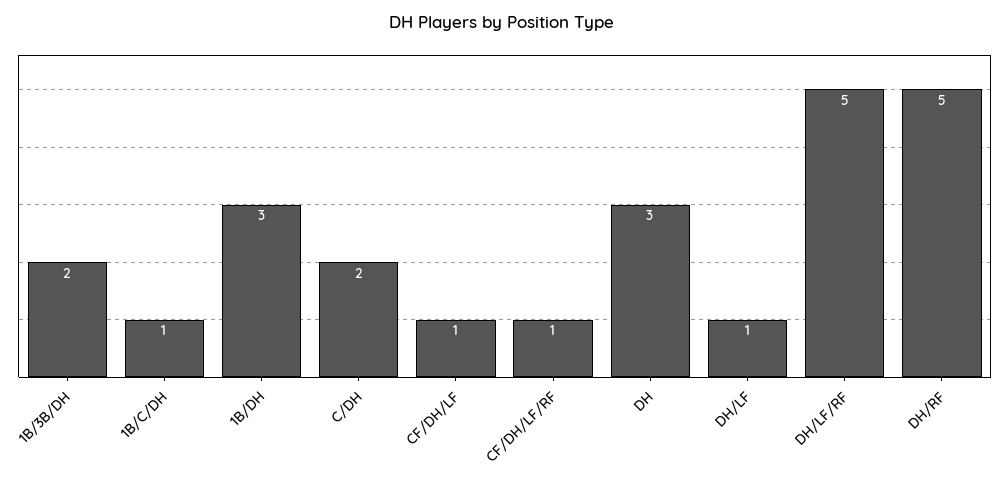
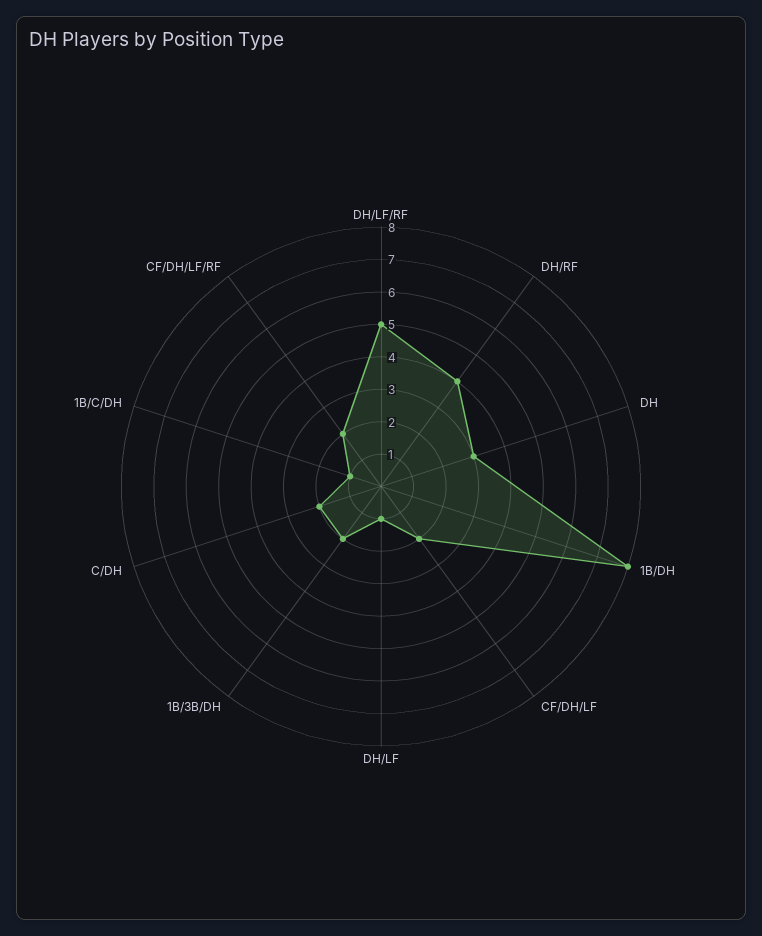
  {
    "1B/3B/DH": 2,
    "1B/C/DH": 1,
-   "1B/DH": 3,
+   "1B/DH": 8,
    "C/DH": 2,
-   "CF/DH/LF": 1,
+   "CF/DH/LF": 2,
-   "CF/DH/LF/RF": 1,
+   "CF/DH/LF/RF": 2,
    "DH": 3,
    "DH/LF": 1,
    "DH/LF/RF": 5,
-   "DH/RF": 5
+   "DH/RF": 4
  }

